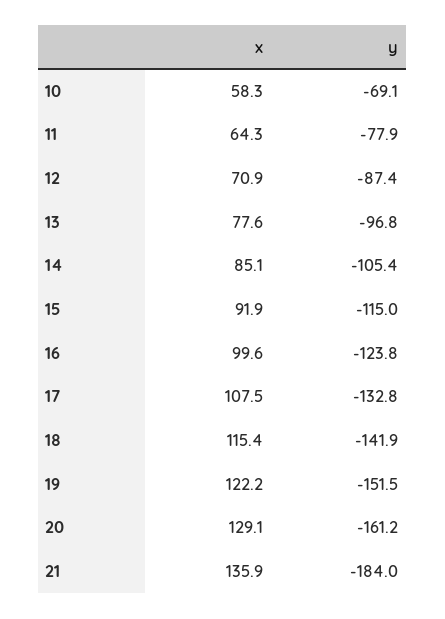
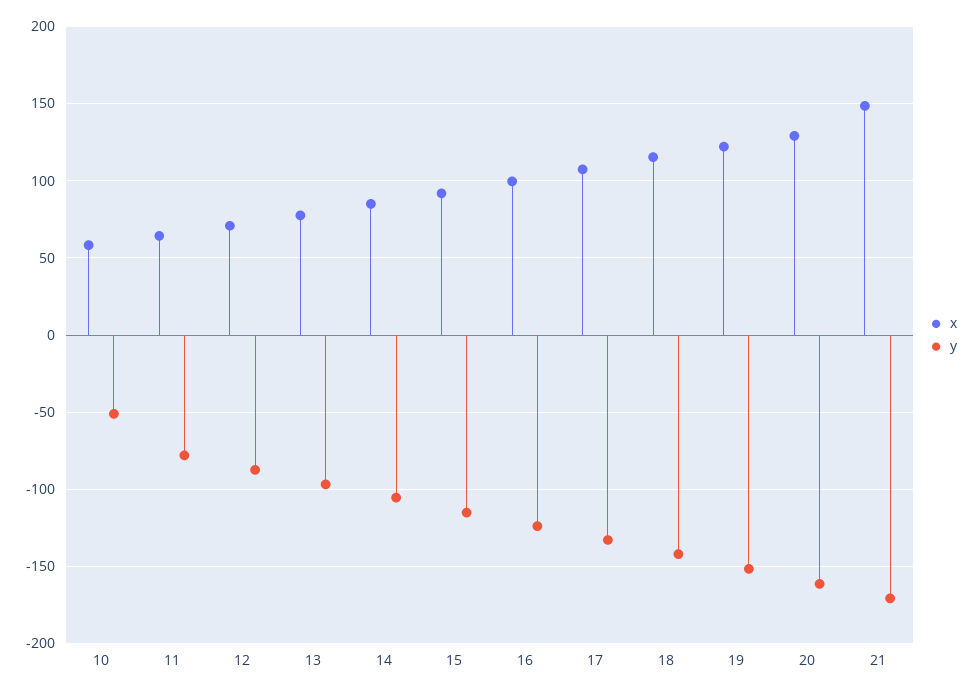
  {
    "x": {
      "10": 58.3,
      "11": 64.3,
      "12": 70.9,
      "13": 77.6,
      "14": 85.1,
      "15": 91.9,
      "16": 99.6,
      "17": 107.5,
      "18": 115.4,
      "19": 122.2,
      "20": 129.1,
-     "21": 135.9
+     "21": 150
    },
    "y": {
-     "10": -69.1,
+     "10": -50,
      "11": -77.9,
      "12": -87.4,
      "13": -96.8,
      "14": -105.4,
      "15": -115,
      "16": -123.8,
      "17": -132.8,
      "18": -141.9,
      "19": -151.5,
      "20": -161.2,
-     "21": -184
+     "21": -170
    }
  }

